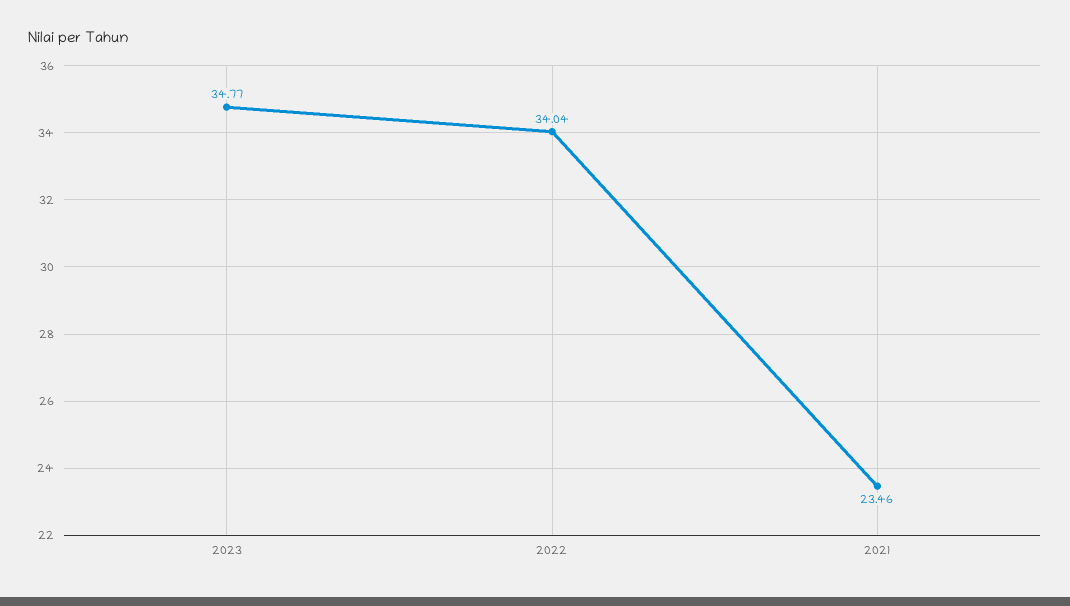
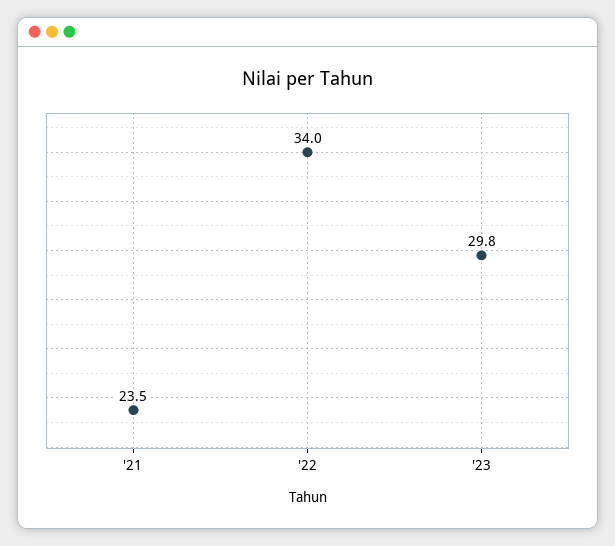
  {
-   "2023": 34.77,
+   "2023": 29.8,
    "2022": 34.04,
    "2021": 23.46
  }

